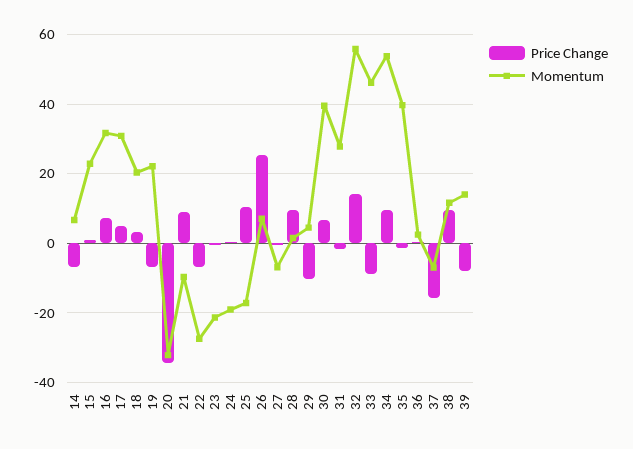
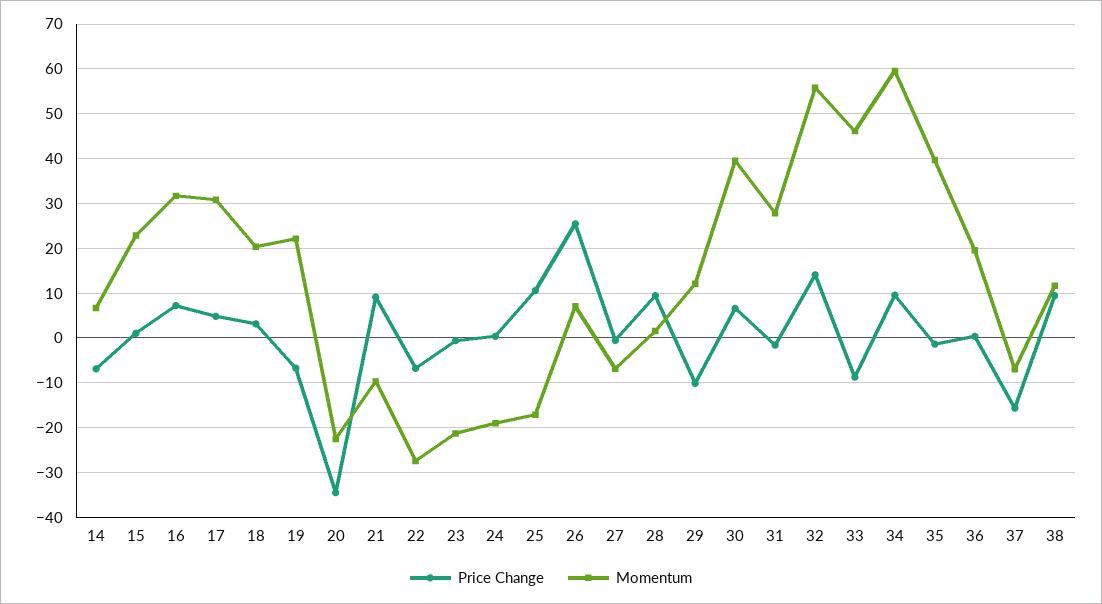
  {
    "Price Change": {
      "14": -6,
      "15": 2,
      "16": 8,
      "17": 4,
      "18": 4,
      "19": -6,
      "20": -34,
      "21": 10,
      "22": -6,
      "23": 0,
      "24": 0,
      "25": 10,
      "26": 26,
      "27": 0,
      "28": 10,
      "29": -10,
      "30": 6,
      "31": -2,
      "32": 14,
      "33": -8,
      "34": 10,
      "35": -2,
      "36": 0,
      "37": -16,
-     "38": 10,
+     "38": 10
-     "39": -8
    },
    "Momentum": {
      "14": 6,
      "15": 22,
      "16": 32,
      "17": 30,
      "18": 20,
      "19": 22,
-     "20": -32,
+     "20": -22,
      "21": -10,
      "22": -28,
      "23": -22,
      "24": -20,
      "25": -18,
      "26": 8,
      "27": -6,
      "28": 2,
-     "29": 4,
+     "29": 12,
      "30": 40,
      "31": 28,
      "32": 56,
      "33": 46,
-     "34": 54,
+     "34": 60,
      "35": 40,
-     "36": 2,
+     "36": 20,
      "37": -6,
-     "38": 12,
+     "38": 12
-     "39": 14
    }
  }

